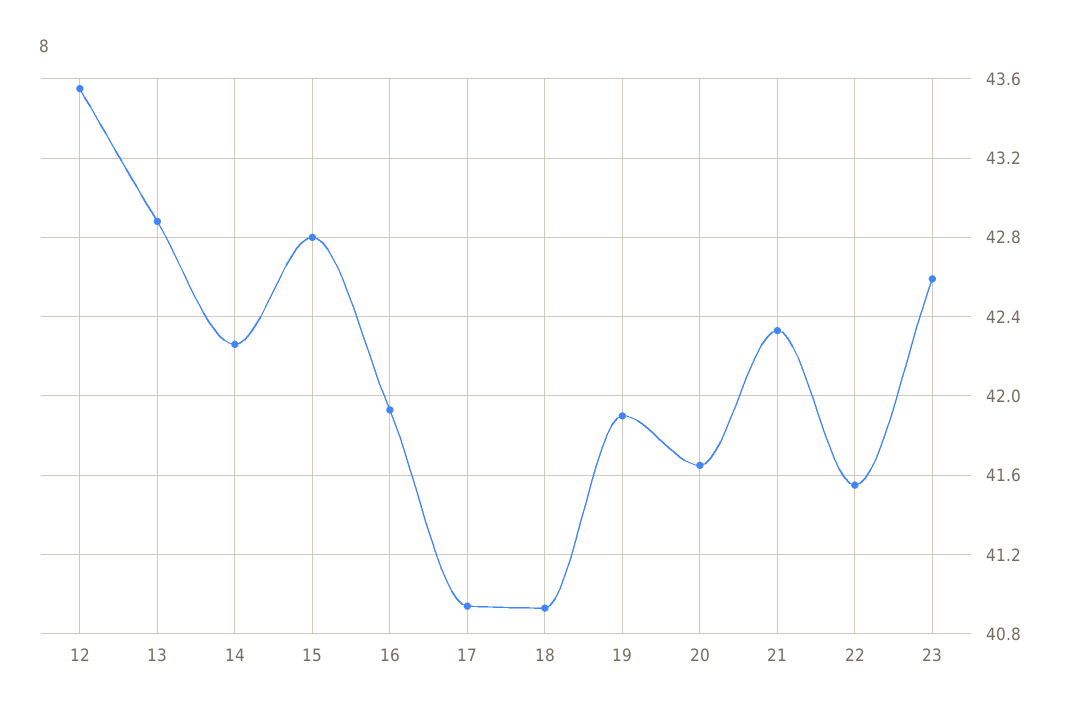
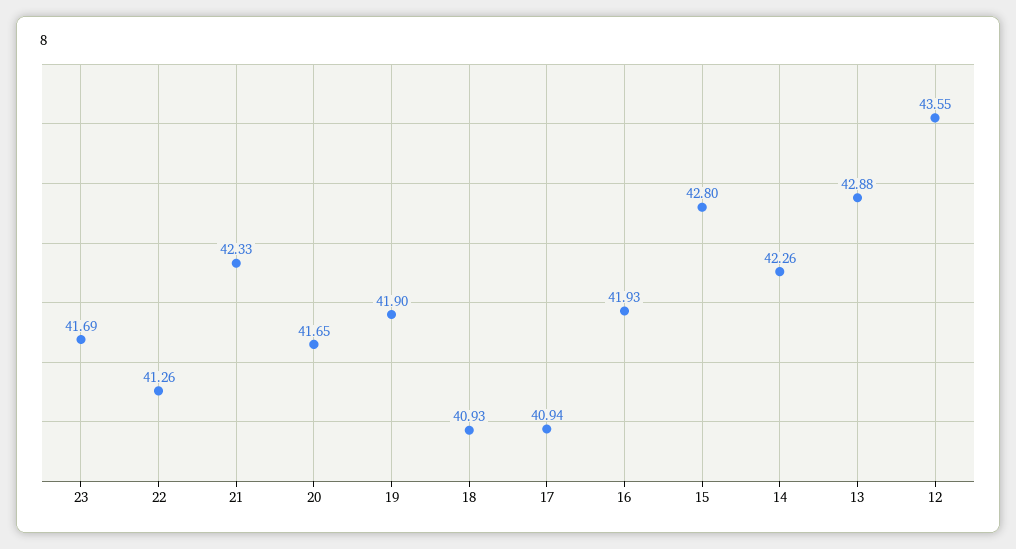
  {
    "12": 43.55,
    "13": 42.88,
    "14": 42.26,
    "15": 42.8,
    "16": 41.93,
    "17": 40.94,
    "18": 40.93,
    "19": 41.9,
    "20": 41.65,
    "21": 42.33,
-   "22": 41.55,
+   "22": 41.26,
-   "23": 42.6
+   "23": 41.69
  }

